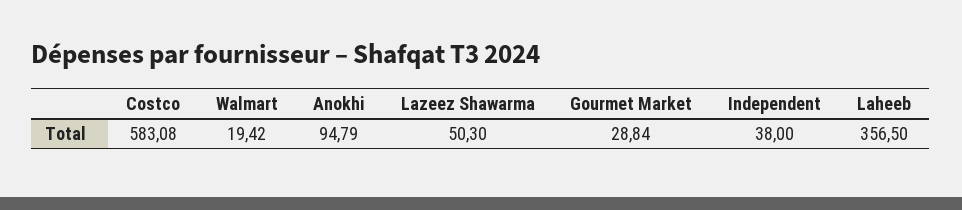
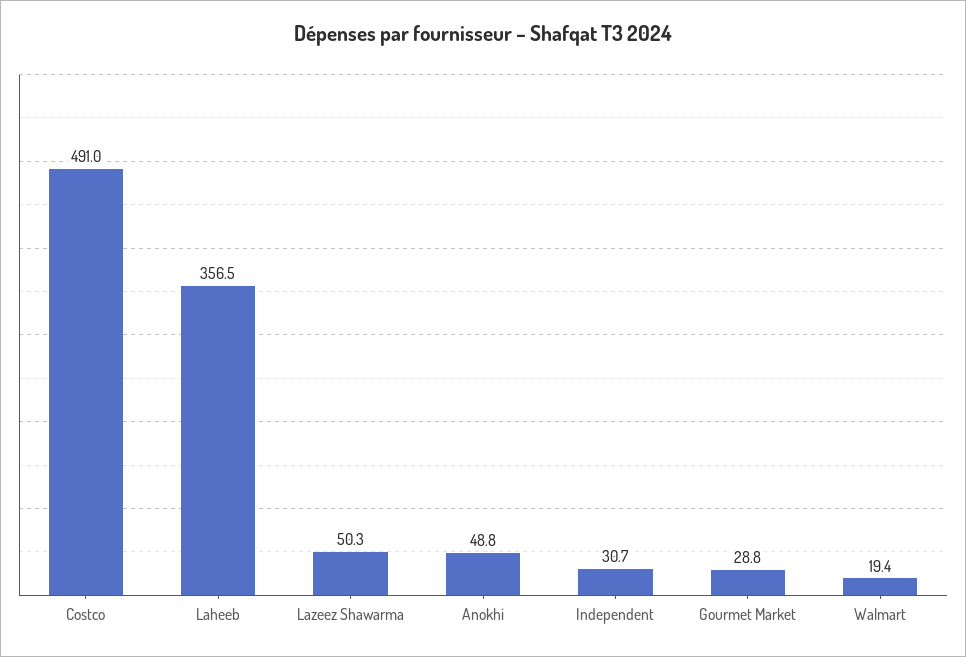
  {
-   "Costco": 583.08,
+   "Costco": 491,
    "Walmart": 19.42,
-   "Anokhi": 94.79,
+   "Anokhi": 48.8,
    "Lazeez Shawarma": 50.3,
    "Gourmet Market": 28.84,
-   "Independent": 38,
+   "Independent": 30.7,
    "Laheeb": 356.5
  }

